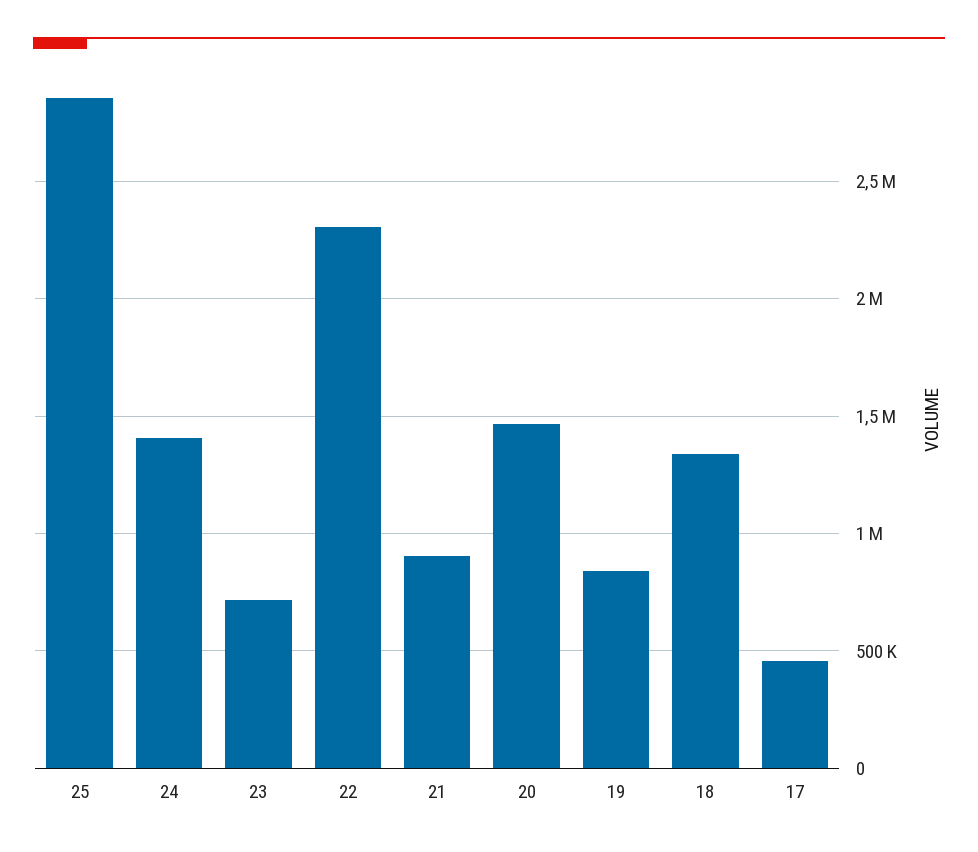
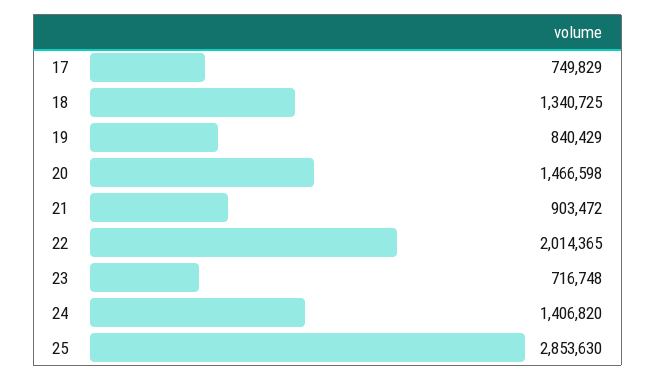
  {
    "25": 2853630,
    "24": 1406820,
    "23": 716748,
-   "22": 2300000,
+   "22": 2014365,
    "21": 903472,
    "20": 1466598,
    "19": 840429,
    "18": 1340725,
-   "17": 450000
+   "17": 749829
  }

